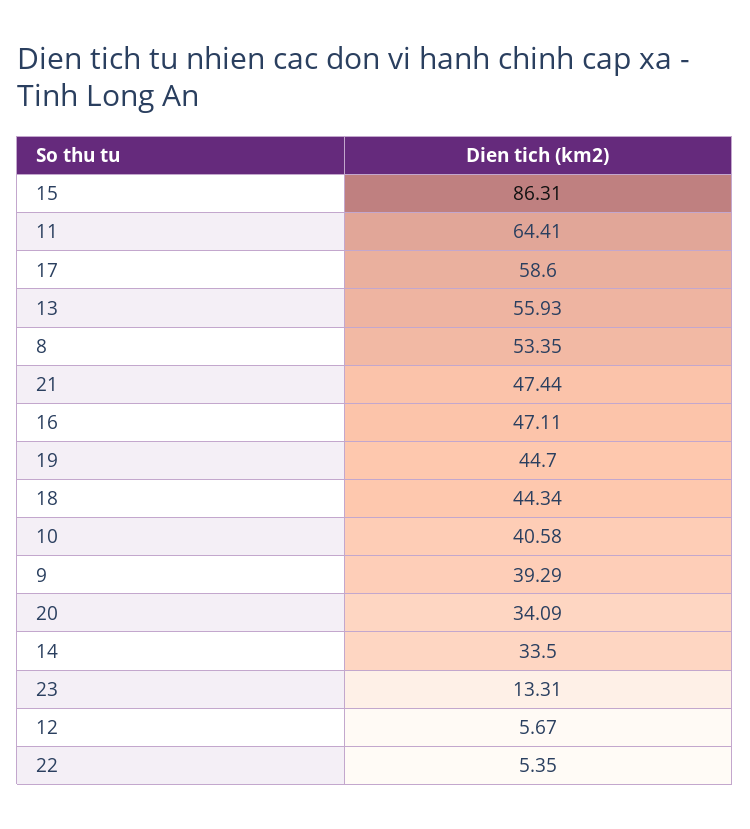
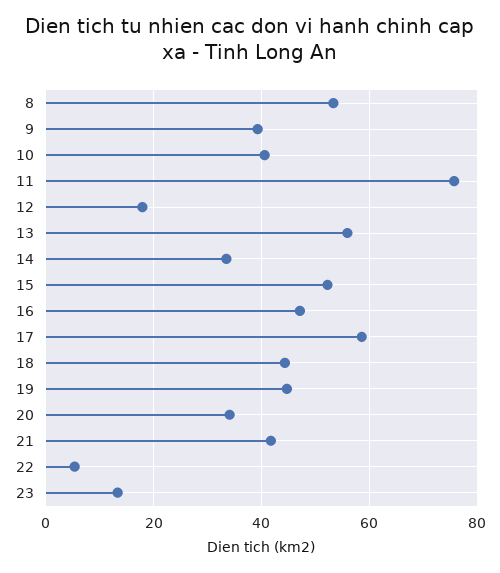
  {
-   "15": 86.31,
+   "15": 52,
-   "11": 64.41,
+   "11": 76,
    "17": 58.6,
    "13": 55.93,
    "8": 53.35,
-   "21": 47.44,
+   "21": 42,
    "16": 47.11,
    "19": 44.7,
    "18": 44.34,
    "10": 40.58,
    "9": 39.29,
    "20": 34.09,
    "14": 33.5,
    "23": 13.31,
-   "12": 5.67,
+   "12": 18,
    "22": 5.35
  }

